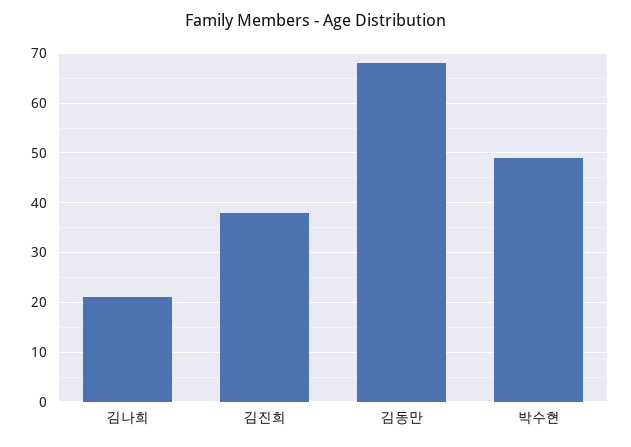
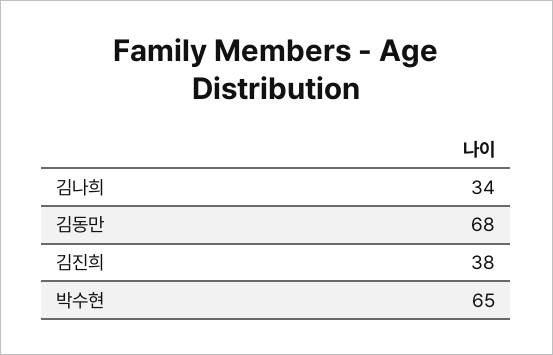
  {
-   "김나희": 20,
+   "김나희": 34,
    "김진희": 38,
    "김동만": 68,
-   "박수현": 50
+   "박수현": 65
  }

